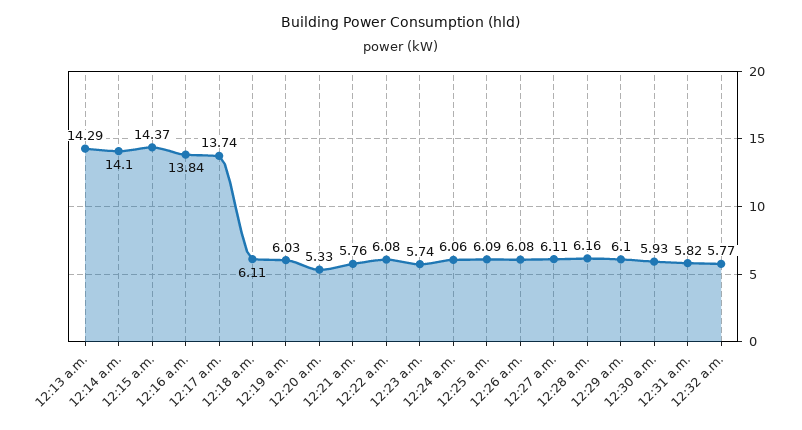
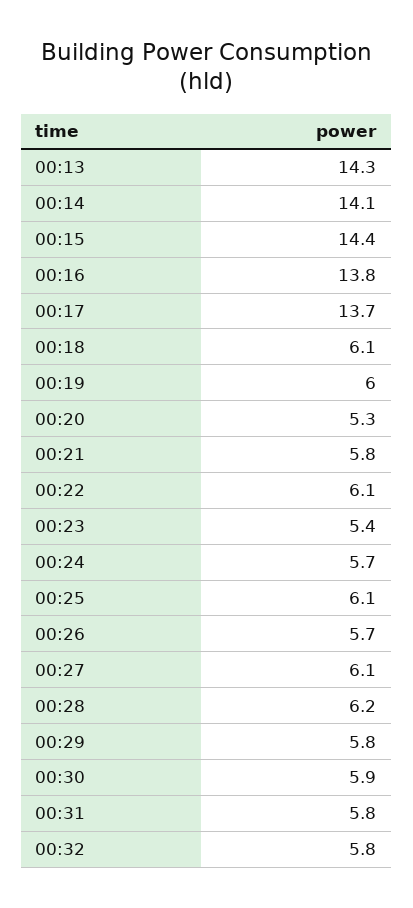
  {
    "12:13 a.m.": 14.29,
    "12:14 a.m.": 14.1,
    "12:15 a.m.": 14.37,
    "12:16 a.m.": 13.84,
    "12:17 a.m.": 13.74,
    "12:18 a.m.": 6.11,
    "12:19 a.m.": 6.03,
    "12:20 a.m.": 5.33,
    "12:21 a.m.": 5.76,
    "12:22 a.m.": 6.08,
-   "12:23 a.m.": 5.74,
+   "12:23 a.m.": 5.4,
-   "12:24 a.m.": 6.06,
+   "12:24 a.m.": 5.7,
    "12:25 a.m.": 6.09,
-   "12:26 a.m.": 6.08,
+   "12:26 a.m.": 5.7,
    "12:27 a.m.": 6.11,
    "12:28 a.m.": 6.16,
-   "12:29 a.m.": 6.1,
+   "12:29 a.m.": 5.8,
    "12:30 a.m.": 5.93,
    "12:31 a.m.": 5.82,
    "12:32 a.m.": 5.77
  }

